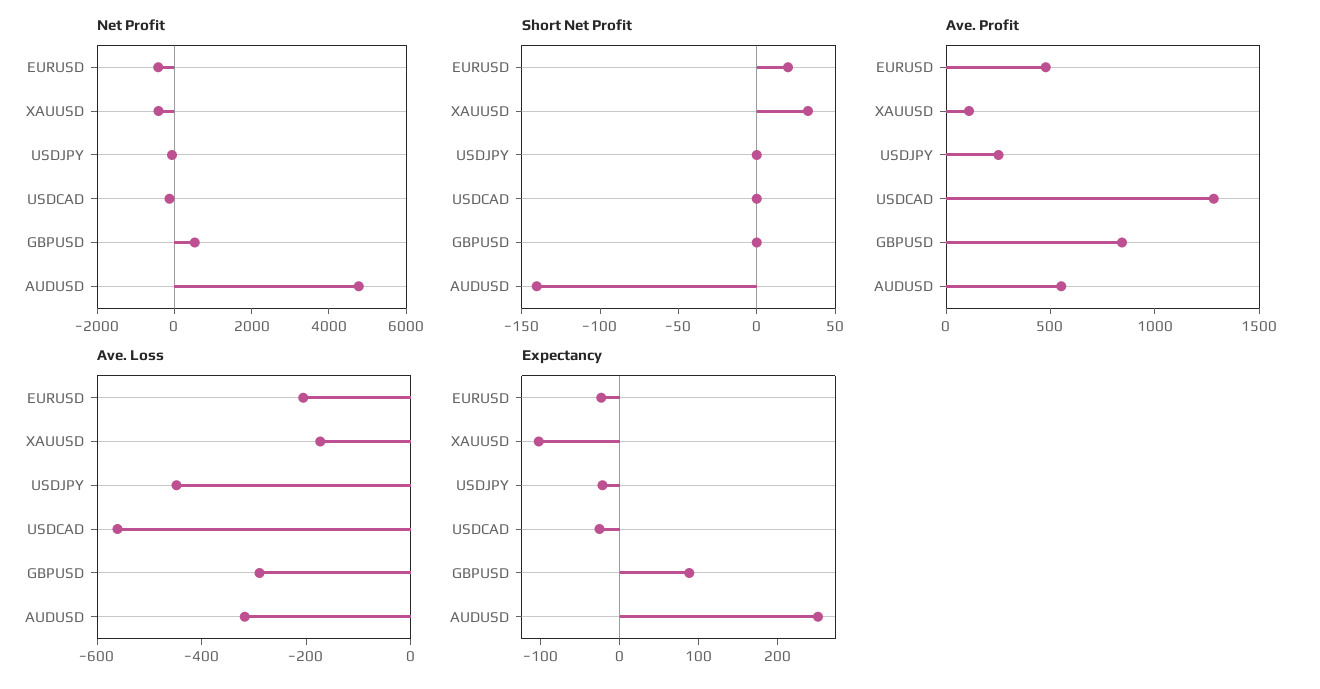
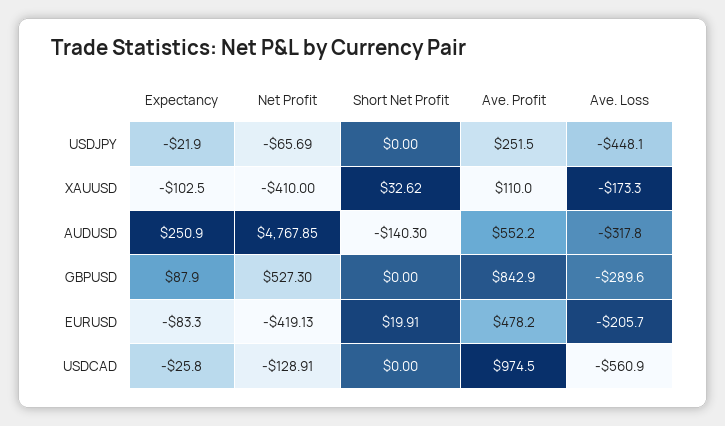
  {
    "Net Profit": {
      "EURUSD": -419.13,
      "XAUUSD": -410,
      "USDJPY": -65.69,
      "USDCAD": -128.91,
      "GBPUSD": 527.3,
      "AUDUSD": 4767.85
    },
    "Short Net Profit": {
      "EURUSD": 19.91,
      "XAUUSD": 32.62,
      "USDJPY": 0,
      "USDCAD": 0,
      "GBPUSD": 0,
      "AUDUSD": -140.3
    },
    "Ave. Profit": {
      "EURUSD": 478.2,
      "XAUUSD": 110,
      "USDJPY": 251.5,
-     "USDCAD": 1300,
+     "USDCAD": 974.5,
      "GBPUSD": 842.9,
      "AUDUSD": 552.2
    },
    "Ave. Loss": {
      "EURUSD": -205.7,
      "XAUUSD": -173.3,
      "USDJPY": -448.1,
      "USDCAD": -560.9,
      "GBPUSD": -289.6,
      "AUDUSD": -317.8
    },
    "Expectancy": {
-     "EURUSD": -20,
+     "EURUSD": -83.3,
      "XAUUSD": -102.5,
      "USDJPY": -21.9,
      "USDCAD": -25.8,
      "GBPUSD": 87.9,
      "AUDUSD": 250.9
    }
  }

